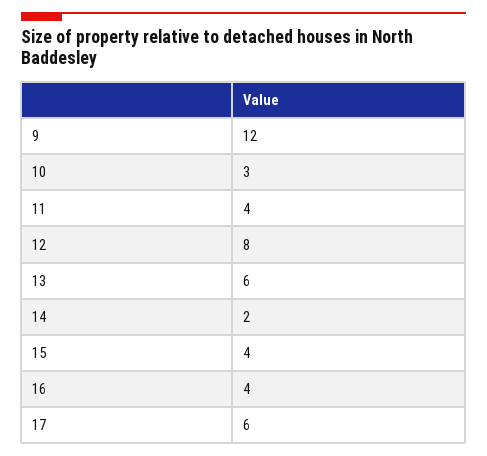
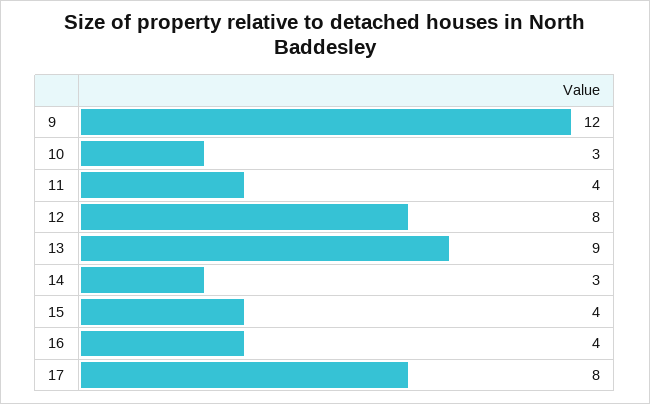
  {
    "9": 12,
    "10": 3,
    "11": 4,
    "12": 8,
-   "13": 6,
+   "13": 9,
-   "14": 2,
+   "14": 3,
    "15": 4,
    "16": 4,
-   "17": 6
+   "17": 8
  }

